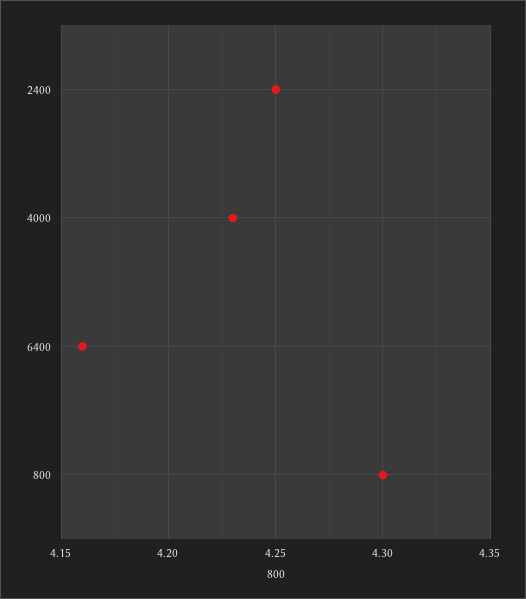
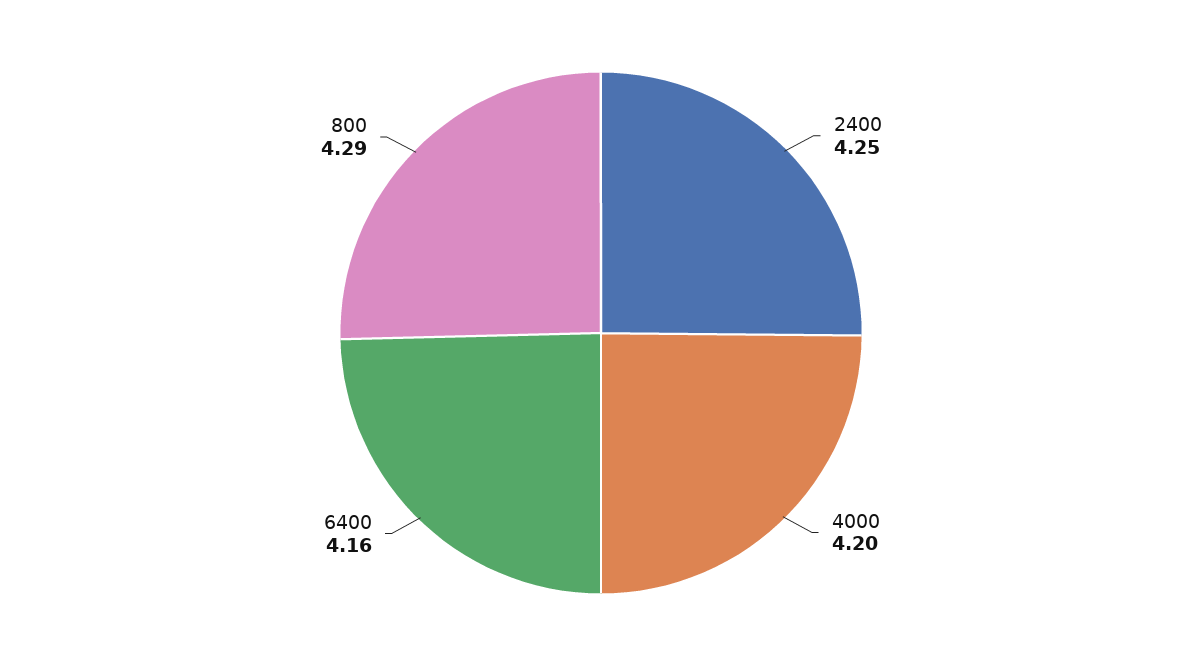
  {
    "2400": 4.25,
-   "4000": 4.23,
+   "4000": 4.2,
    "6400": 4.16,
-   "800": 4.3
+   "800": 4.29
  }

